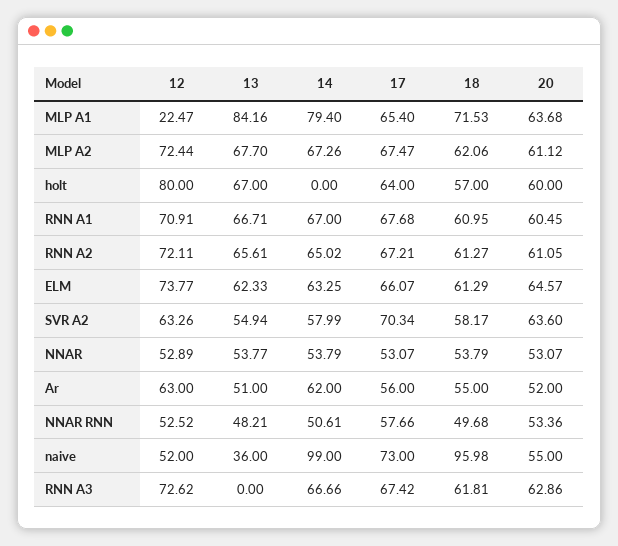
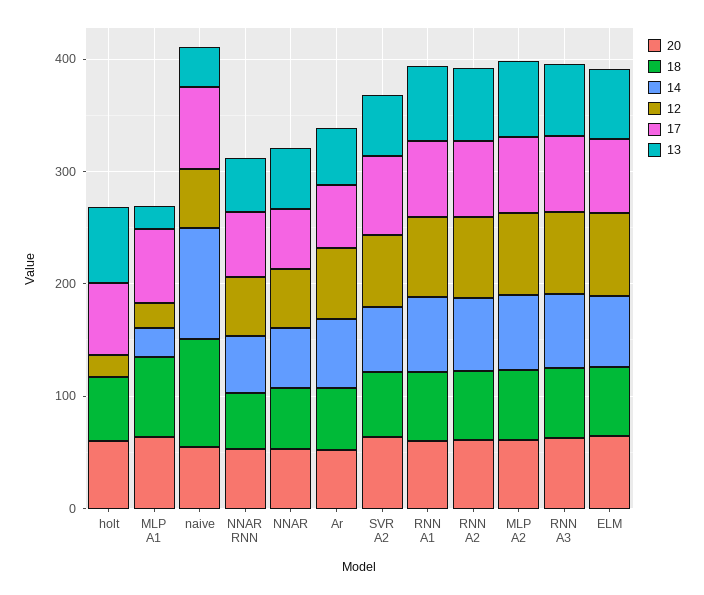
  {
    "12": {
      "MLP A1": 22.47,
      "MLP A2": 72.44,
-     "holt": 80,
+     "holt": 20,
      "RNN A1": 70.91,
      "RNN A2": 72.11,
      "ELM": 73.77,
      "SVR A2": 63.26,
      "NNAR": 52.89,
      "Ar": 63,
      "NNAR RNN": 52.52,
      "naive": 52,
      "RNN A3": 72.62
    },
    "13": {
-     "MLP A1": 84.16,
+     "MLP A1": 20,
      "MLP A2": 67.7,
      "holt": 67,
      "RNN A1": 66.71,
      "RNN A2": 65.61,
      "ELM": 62.33,
      "SVR A2": 54.94,
      "NNAR": 53.77,
      "Ar": 51,
      "NNAR RNN": 48.21,
      "naive": 36,
-     "RNN A3": 0
+     "RNN A3": 60
    },
    "14": {
-     "MLP A1": 79.4,
+     "MLP A1": 20,
      "MLP A2": 67.26,
      "holt": 0,
      "RNN A1": 67,
      "RNN A2": 65.02,
      "ELM": 63.25,
      "SVR A2": 57.99,
      "NNAR": 53.79,
      "Ar": 62,
      "NNAR RNN": 50.61,
      "naive": 99,
      "RNN A3": 66.66
    },
    "17": {
      "MLP A1": 65.4,
      "MLP A2": 67.47,
      "holt": 64,
      "RNN A1": 67.68,
      "RNN A2": 67.21,
      "ELM": 66.07,
      "SVR A2": 70.34,
      "NNAR": 53.07,
      "Ar": 56,
      "NNAR RNN": 57.66,
      "naive": 73,
      "RNN A3": 67.42
    },
    "18": {
      "MLP A1": 71.53,
      "MLP A2": 62.06,
      "holt": 57,
      "RNN A1": 60.95,
      "RNN A2": 61.27,
      "ELM": 61.29,
      "SVR A2": 58.17,
      "NNAR": 53.79,
      "Ar": 55,
      "NNAR RNN": 49.68,
      "naive": 95.98,
      "RNN A3": 61.81
    },
    "20": {
      "MLP A1": 63.68,
      "MLP A2": 61.12,
      "holt": 60,
      "RNN A1": 60.45,
      "RNN A2": 61.05,
      "ELM": 64.57,
      "SVR A2": 63.6,
      "NNAR": 53.07,
      "Ar": 52,
      "NNAR RNN": 53.36,
      "naive": 55,
      "RNN A3": 62.86
    }
  }

